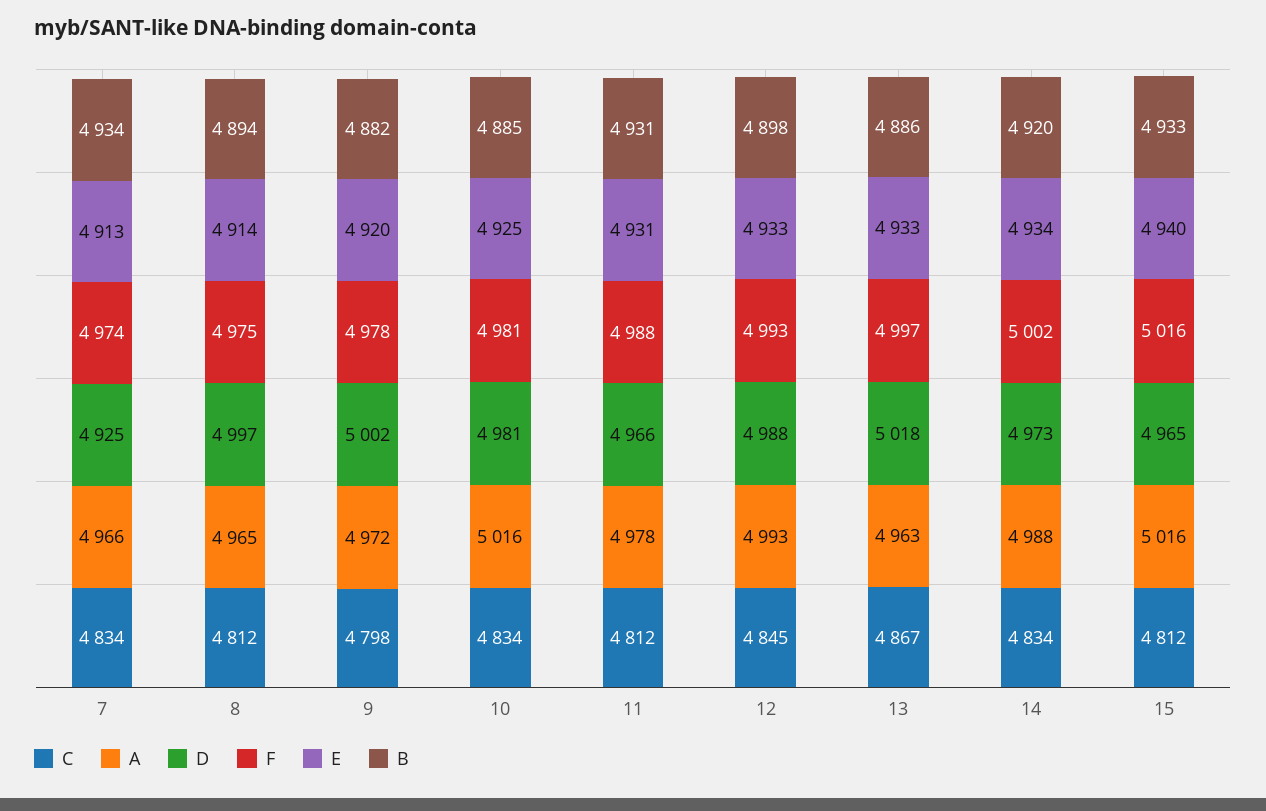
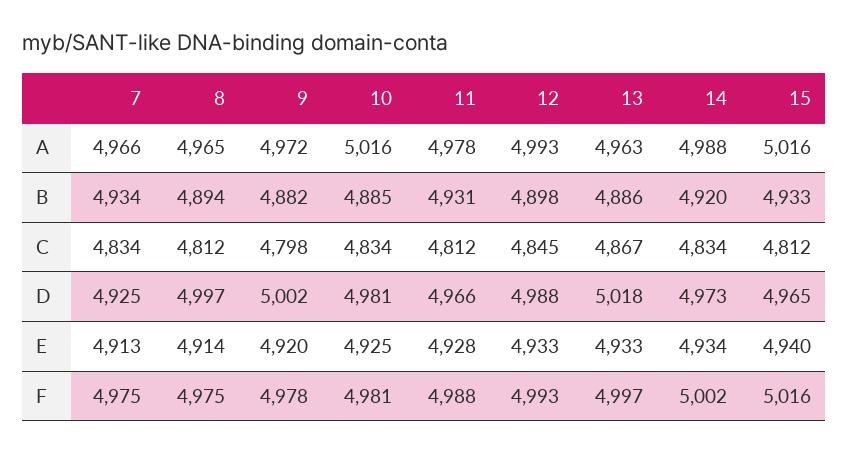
  {
    "C": {
      "7": 4834,
      "8": 4812,
      "9": 4798,
      "10": 4834,
      "11": 4812,
      "12": 4845,
      "13": 4867,
      "14": 4834,
      "15": 4812
    },
    "A": {
      "7": 4966,
      "8": 4965,
      "9": 4972,
      "10": 5016,
      "11": 4978,
      "12": 4993,
      "13": 4963,
      "14": 4988,
      "15": 5016
    },
    "D": {
      "7": 4925,
      "8": 4997,
      "9": 5002,
      "10": 4981,
      "11": 4966,
      "12": 4988,
      "13": 5018,
      "14": 4973,
      "15": 4965
    },
    "F": {
-     "7": 4974,
+     "7": 4975,
      "8": 4975,
      "9": 4978,
      "10": 4981,
      "11": 4988,
      "12": 4993,
      "13": 4997,
      "14": 5002,
      "15": 5016
    },
    "E": {
      "7": 4913,
      "8": 4914,
      "9": 4920,
      "10": 4925,
-     "11": 4931,
+     "11": 4928,
      "12": 4933,
      "13": 4933,
      "14": 4934,
      "15": 4940
    },
    "B": {
      "7": 4934,
      "8": 4894,
      "9": 4882,
      "10": 4885,
      "11": 4931,
      "12": 4898,
      "13": 4886,
      "14": 4920,
      "15": 4933
    }
  }

